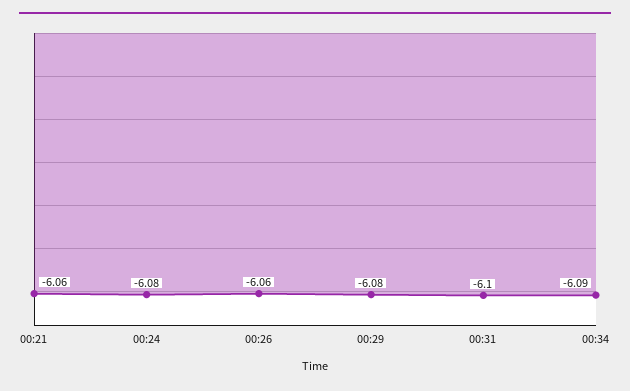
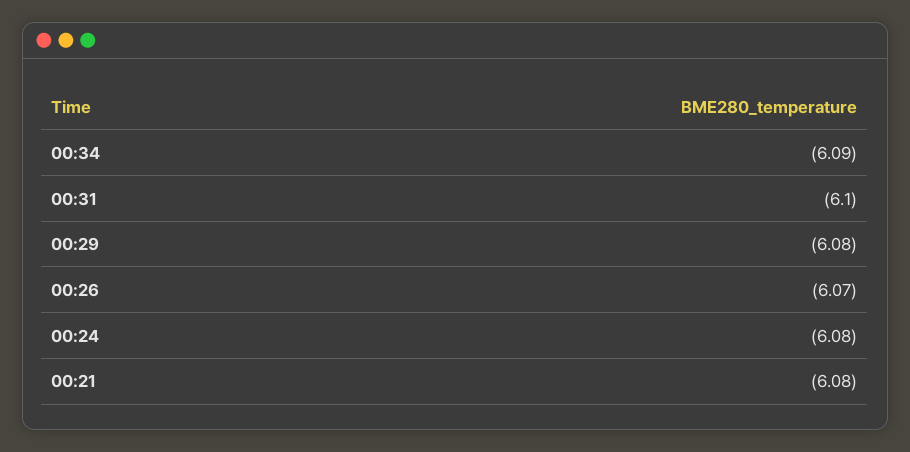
  {
-   "00:21": -6.06,
+   "00:21": -6.08,
    "00:24": -6.08,
-   "00:26": -6.06,
+   "00:26": -6.07,
    "00:29": -6.08,
    "00:31": -6.1,
    "00:34": -6.09
  }

